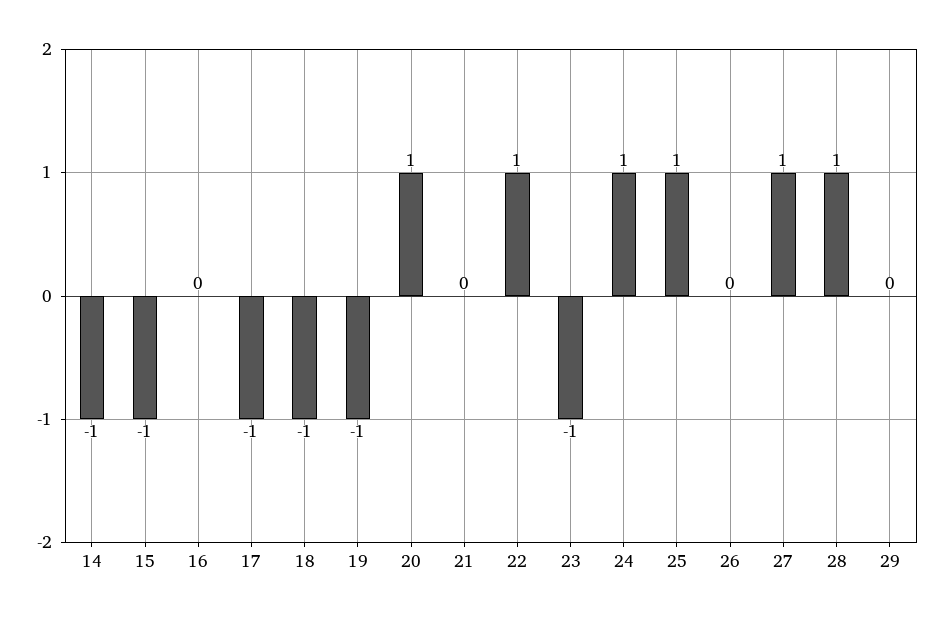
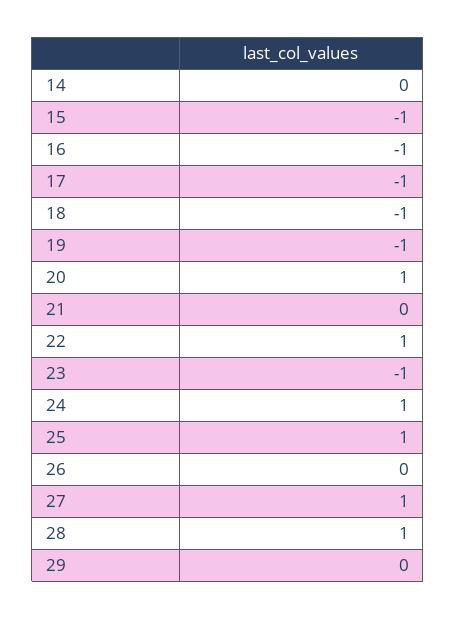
  {
-   "14": -1,
+   "14": 0,
    "15": -1,
-   "16": 0,
+   "16": -1,
    "17": -1,
    "18": -1,
    "19": -1,
    "20": 1,
    "21": 0,
    "22": 1,
    "23": -1,
    "24": 1,
    "25": 1,
    "26": 0,
    "27": 1,
    "28": 1,
    "29": 0
  }

